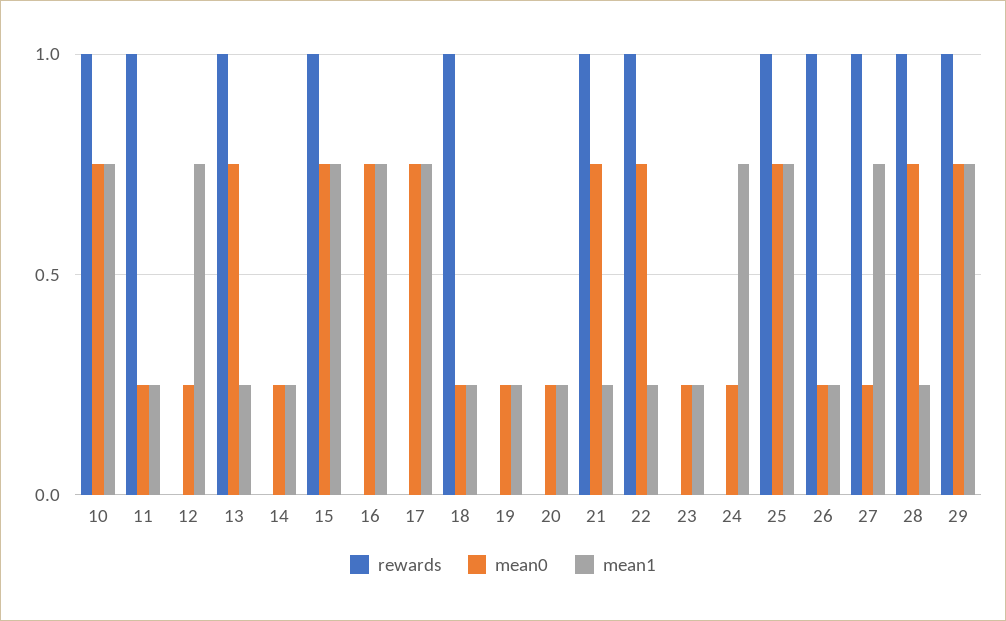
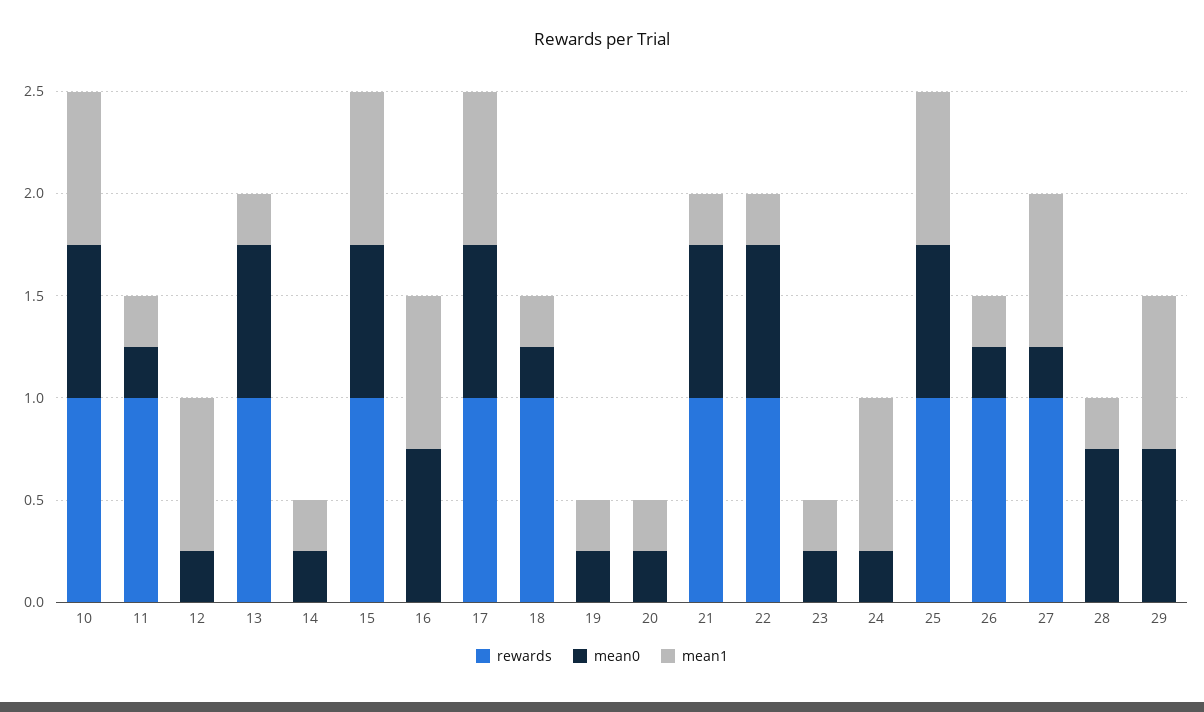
  {
    "rewards": {
      "10": 1,
      "11": 1,
      "12": 0,
      "13": 1,
      "14": 0,
      "15": 1,
      "16": 0,
-     "17": 0,
+     "17": 1,
      "18": 1,
      "19": 0,
      "20": 0,
      "21": 1,
      "22": 1,
      "23": 0,
      "24": 0,
      "25": 1,
      "26": 1,
      "27": 1,
-     "28": 1,
+     "28": 0,
-     "29": 1
+     "29": 0
    },
    "mean0": {
      "10": 0.75,
      "11": 0.25,
      "12": 0.25,
      "13": 0.75,
      "14": 0.25,
      "15": 0.75,
      "16": 0.75,
      "17": 0.75,
      "18": 0.25,
      "19": 0.25,
      "20": 0.25,
      "21": 0.75,
      "22": 0.75,
      "23": 0.25,
      "24": 0.25,
      "25": 0.75,
      "26": 0.25,
      "27": 0.25,
      "28": 0.75,
      "29": 0.75
    },
    "mean1": {
      "10": 0.75,
      "11": 0.25,
      "12": 0.75,
      "13": 0.25,
      "14": 0.25,
      "15": 0.75,
      "16": 0.75,
      "17": 0.75,
      "18": 0.25,
      "19": 0.25,
      "20": 0.25,
      "21": 0.25,
      "22": 0.25,
      "23": 0.25,
      "24": 0.75,
      "25": 0.75,
      "26": 0.25,
      "27": 0.75,
      "28": 0.25,
      "29": 0.75
    }
  }

